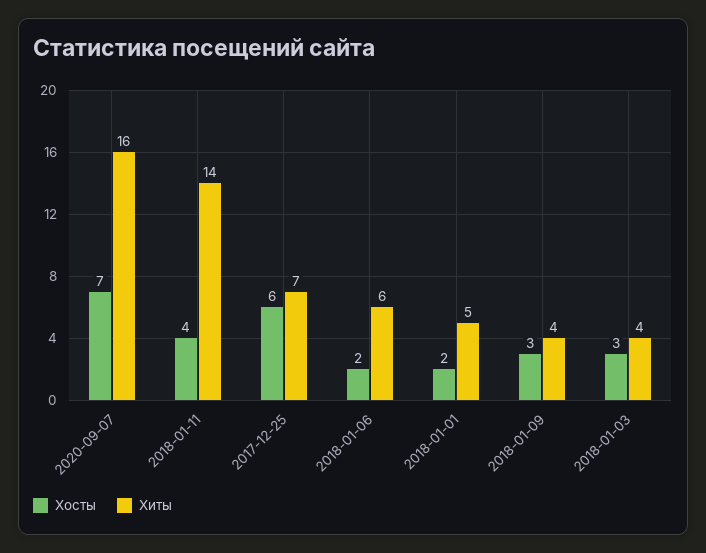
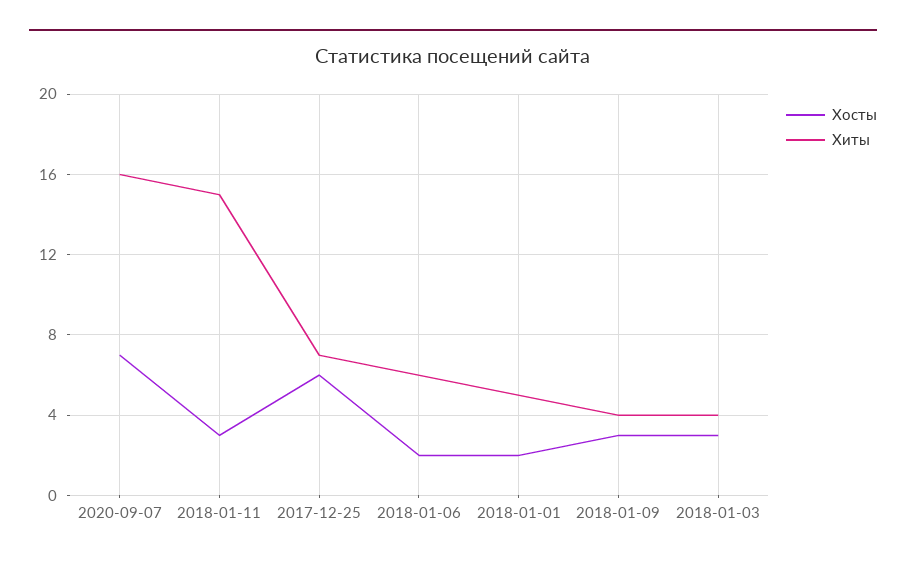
  {
    "Хосты": {
      "2020-09-07": 7,
-     "2018-01-11": 4,
+     "2018-01-11": 3,
      "2017-12-25": 6,
      "2018-01-06": 2,
      "2018-01-01": 2,
      "2018-01-09": 3,
      "2018-01-03": 3
    },
    "Хиты": {
      "2020-09-07": 16,
-     "2018-01-11": 14,
+     "2018-01-11": 15,
      "2017-12-25": 7,
      "2018-01-06": 6,
      "2018-01-01": 5,
      "2018-01-09": 4,
      "2018-01-03": 4
    }
  }

